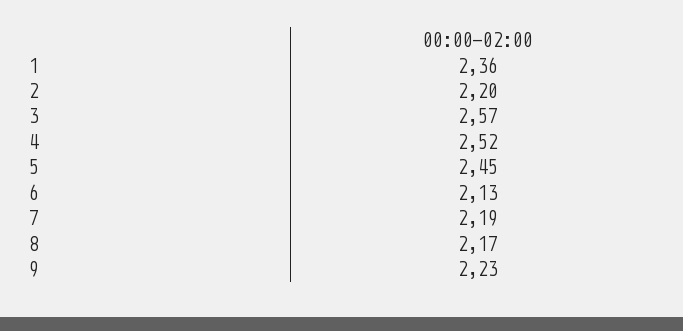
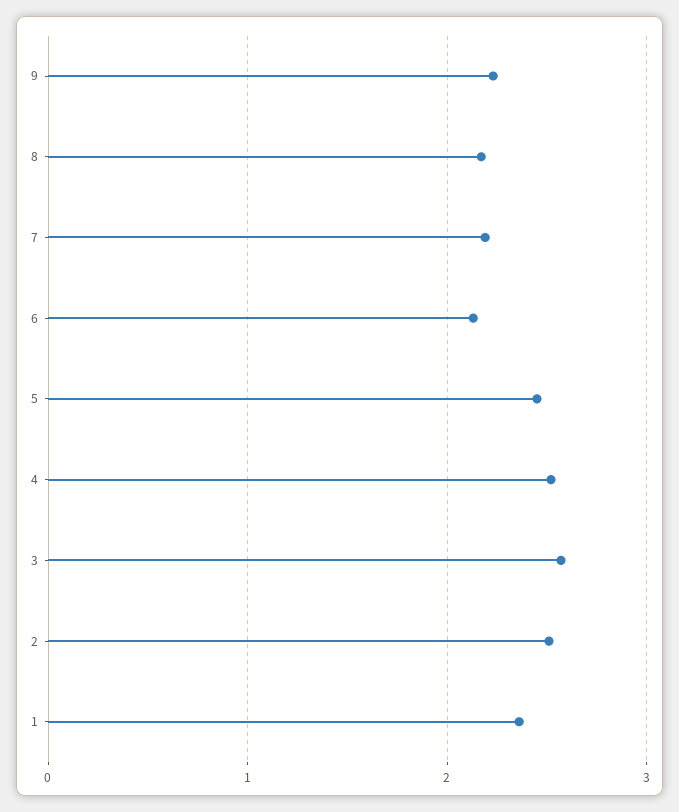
  {
    "1": 2.36,
-   "2": 2.2,
+   "2": 2.5,
    "3": 2.57,
    "4": 2.52,
    "5": 2.45,
    "6": 2.13,
    "7": 2.19,
    "8": 2.17,
    "9": 2.23
  }

